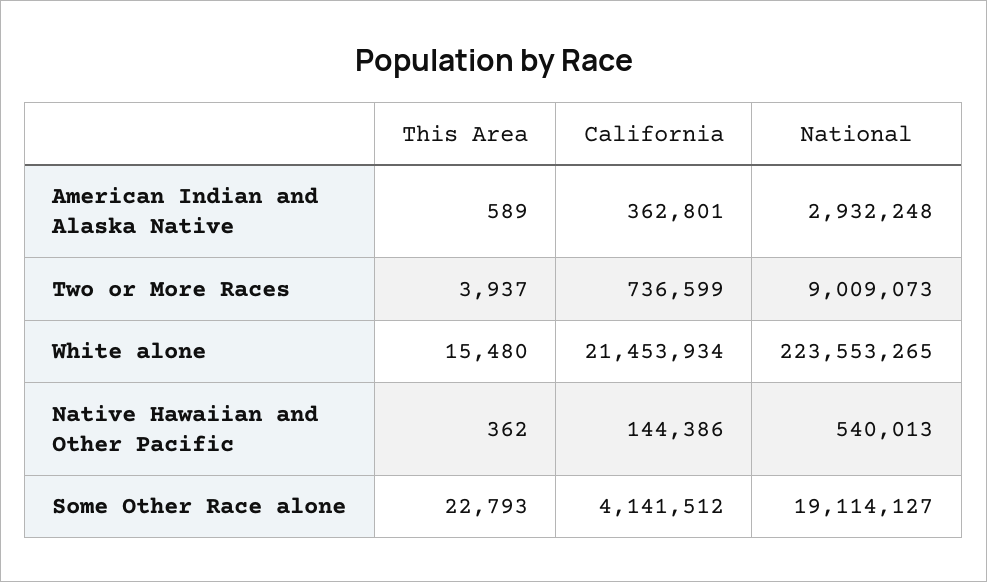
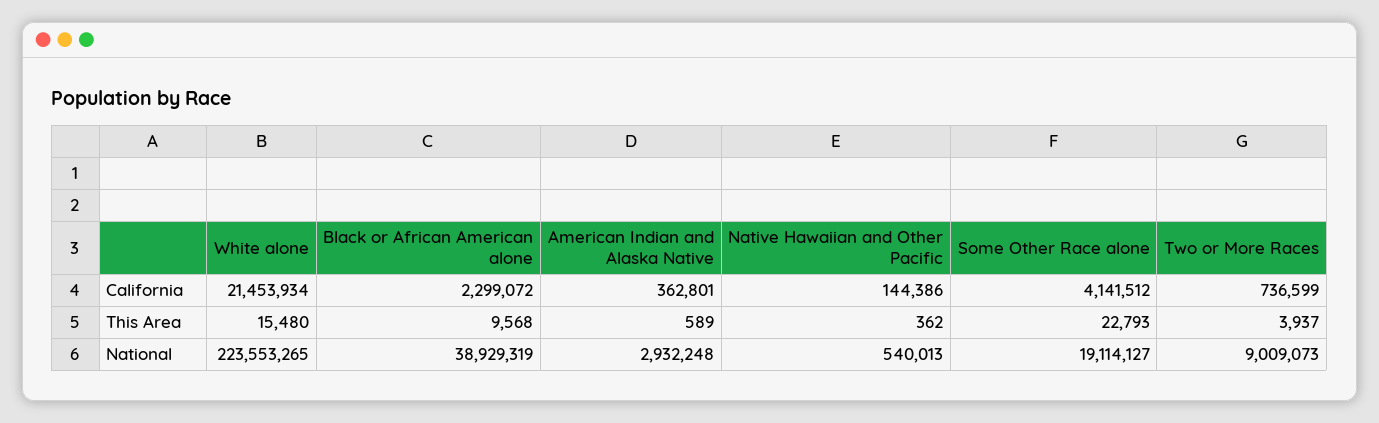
  {
    "This Area": {
      "American Indian and Alaska Native": 589,
      "Two or More Races": 3937,
      "White alone": 15480,
      "Native Hawaiian and Other Pacific": 362,
-     "Some Other Race alone": 22793
+     "Some Other Race alone": 22793,
+     "Black or African American alone": 9568
    },
    "California": {
      "American Indian and Alaska Native": 362801,
      "Two or More Races": 736599,
      "White alone": 21453934,
      "Native Hawaiian and Other Pacific": 144386,
-     "Some Other Race alone": 4141512
+     "Some Other Race alone": 4141512,
+     "Black or African American alone": 2299072
    },
    "National": {
      "American Indian and Alaska Native": 2932248,
      "Two or More Races": 9009073,
      "White alone": 223553265,
      "Native Hawaiian and Other Pacific": 540013,
-     "Some Other Race alone": 19114127
+     "Some Other Race alone": 19114127,
+     "Black or African American alone": 38929319
    }
  }

